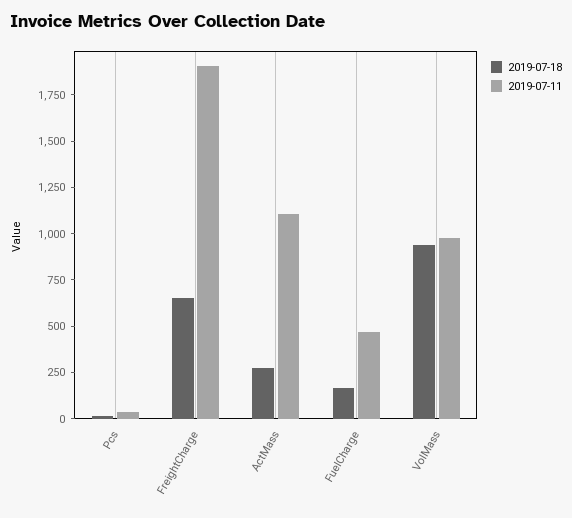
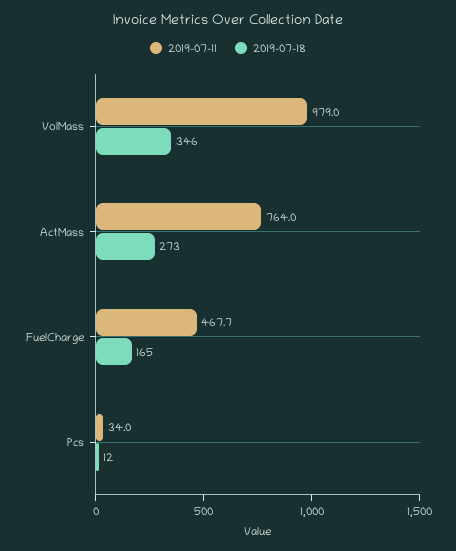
  {
    "2019-07-18": {
      "Pcs": 12,
-     "FreightCharge": 650,
      "ActMass": 273,
      "FuelCharge": 165,
-     "VolMass": 950
+     "VolMass": 346
    },
    "2019-07-11": {
      "Pcs": 34,
-     "FreightCharge": 1900,
-     "ActMass": 1100,
+     "ActMass": 764,
      "FuelCharge": 467.7,
      "VolMass": 979
    }
  }

